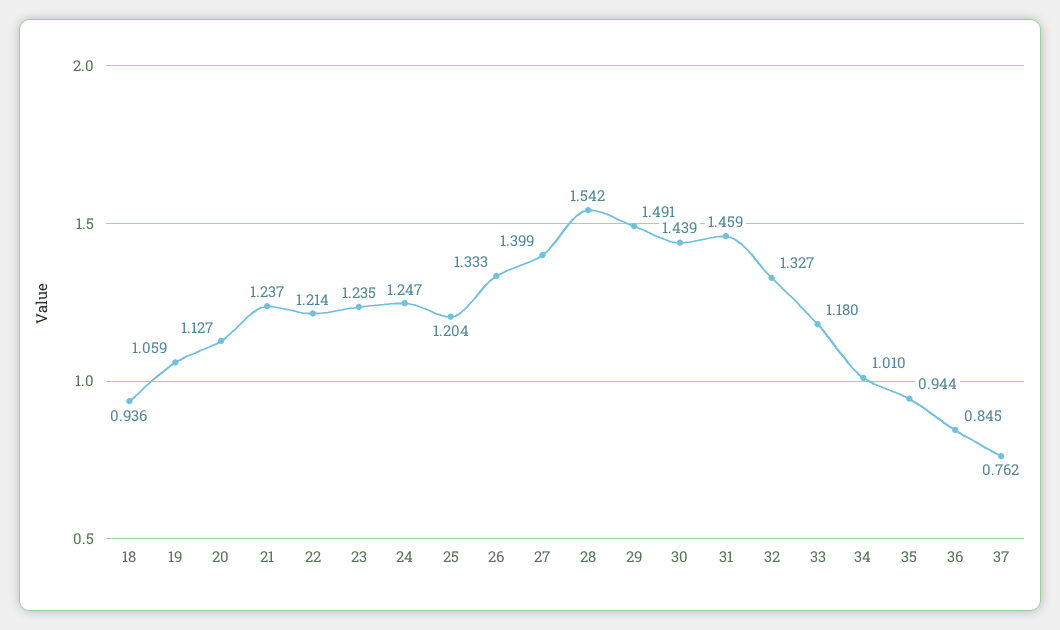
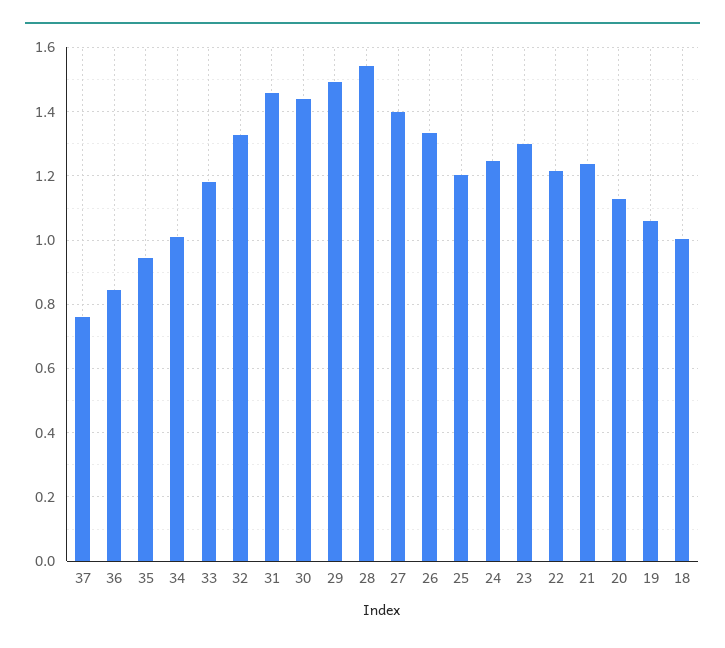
  {
-   "18": 0.936,
+   "18": 1,
    "19": 1.059,
    "20": 1.127,
    "21": 1.237,
    "22": 1.214,
-   "23": 1.235,
+   "23": 1.3,
    "24": 1.247,
    "25": 1.204,
    "26": 1.333,
    "27": 1.399,
    "28": 1.542,
    "29": 1.491,
    "30": 1.439,
    "31": 1.459,
    "32": 1.327,
    "33": 1.18,
    "34": 1.01,
    "35": 0.944,
    "36": 0.845,
    "37": 0.762
  }

